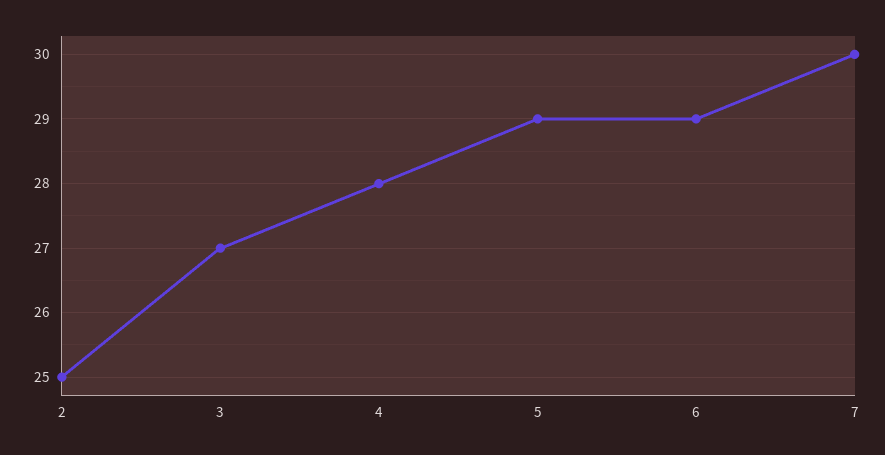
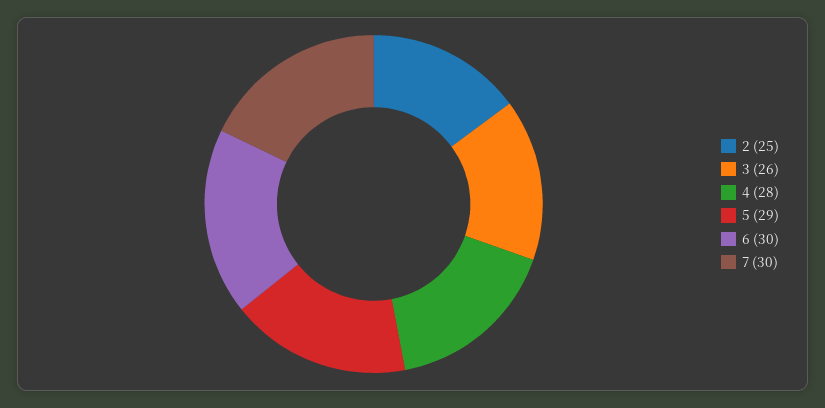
  {
    "2": 25,
-   "3": 27,
+   "3": 26,
    "4": 28,
    "5": 29,
-   "6": 29,
+   "6": 30,
    "7": 30
  }

